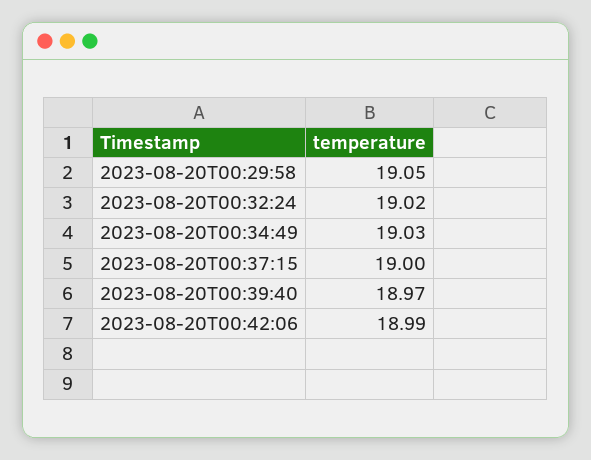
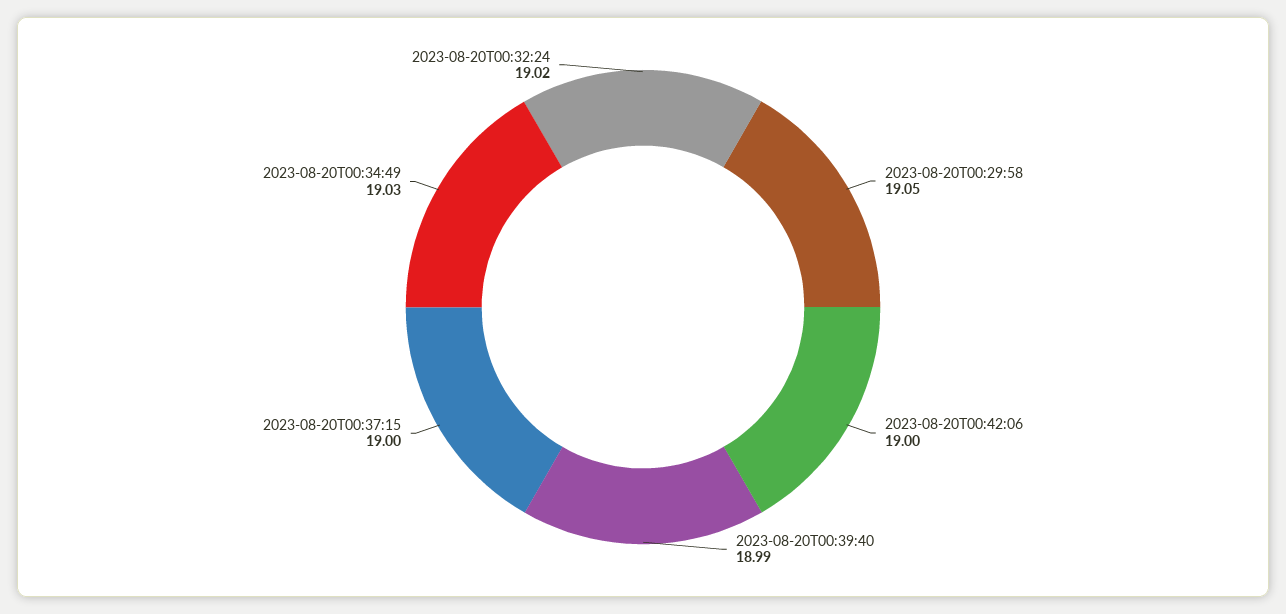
  {
    "2023-08-20T00:29:58": 19.05,
    "2023-08-20T00:32:24": 19.02,
    "2023-08-20T00:34:49": 19.03,
    "2023-08-20T00:37:15": 19,
-   "2023-08-20T00:39:40": 18.97,
+   "2023-08-20T00:39:40": 18.99,
-   "2023-08-20T00:42:06": 18.99
+   "2023-08-20T00:42:06": 19
  }

